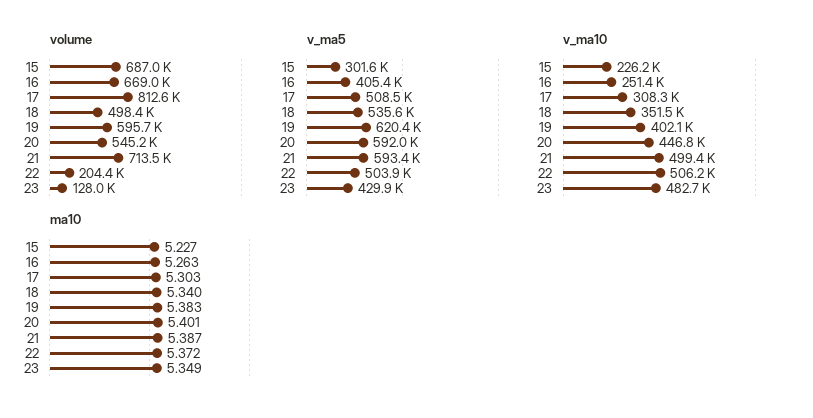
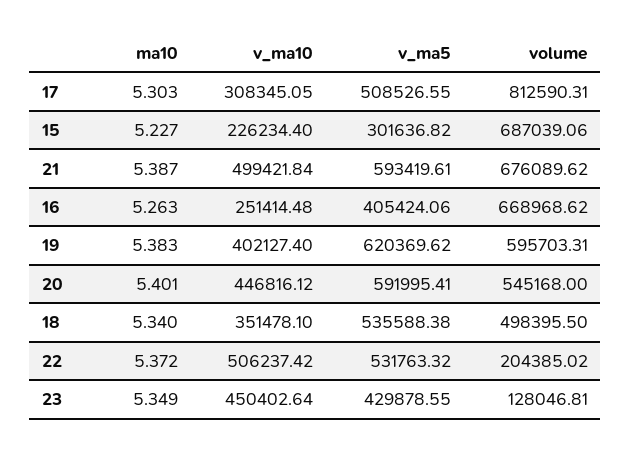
  {
    "volume": {
      "15": 687039.06,
      "16": 668968.62,
      "17": 812590.31,
      "18": 498395.5,
      "19": 595703.31,
      "20": 545168,
-     "21": 713500,
+     "21": 676089.62,
      "22": 204385.02,
      "23": 128046.81
    },
    "v_ma5": {
      "15": 301636.82,
      "16": 405424.06,
      "17": 508526.55,
      "18": 535588.38,
      "19": 620369.62,
      "20": 591995.41,
      "21": 593419.61,
-     "22": 503900,
+     "22": 531763.32,
      "23": 429878.55
    },
    "v_ma10": {
      "15": 226234.4,
      "16": 251414.48,
      "17": 308345.05,
      "18": 351478.1,
      "19": 402127.4,
      "20": 446816.12,
      "21": 499421.84,
      "22": 506237.42,
-     "23": 482700
+     "23": 450402.64
    },
    "ma10": {
      "15": 5.227,
      "16": 5.263,
      "17": 5.303,
      "18": 5.34,
      "19": 5.383,
      "20": 5.401,
      "21": 5.387,
      "22": 5.372,
      "23": 5.349
    }
  }

